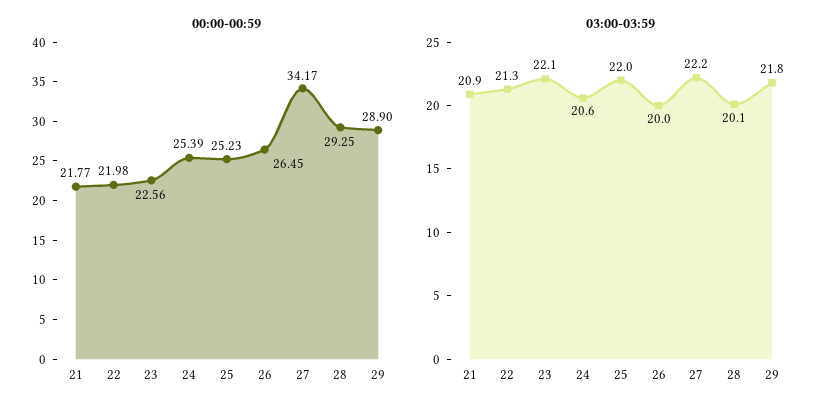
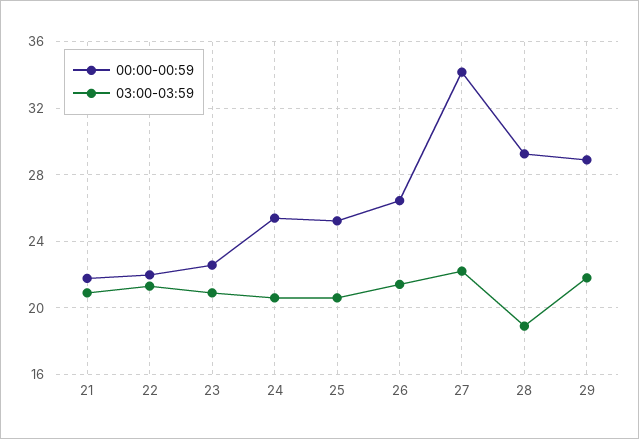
  {
    "00:00-00:59": {
      "21": 21.77,
      "22": 21.98,
      "23": 22.56,
      "24": 25.39,
      "25": 25.23,
      "26": 26.45,
      "27": 34.17,
      "28": 29.25,
      "29": 28.9
    },
    "03:00-03:59": {
      "21": 20.9,
      "22": 21.3,
-     "23": 22.1,
+     "23": 21,
      "24": 20.6,
-     "25": 22,
+     "25": 20.5,
-     "26": 20,
+     "26": 21.5,
      "27": 22.2,
-     "28": 20.1,
+     "28": 19,
      "29": 21.8
    }
  }

